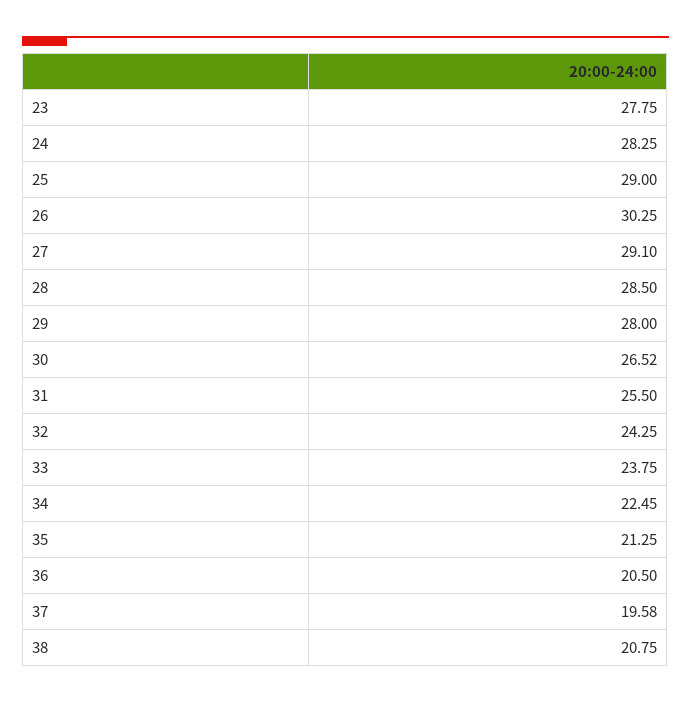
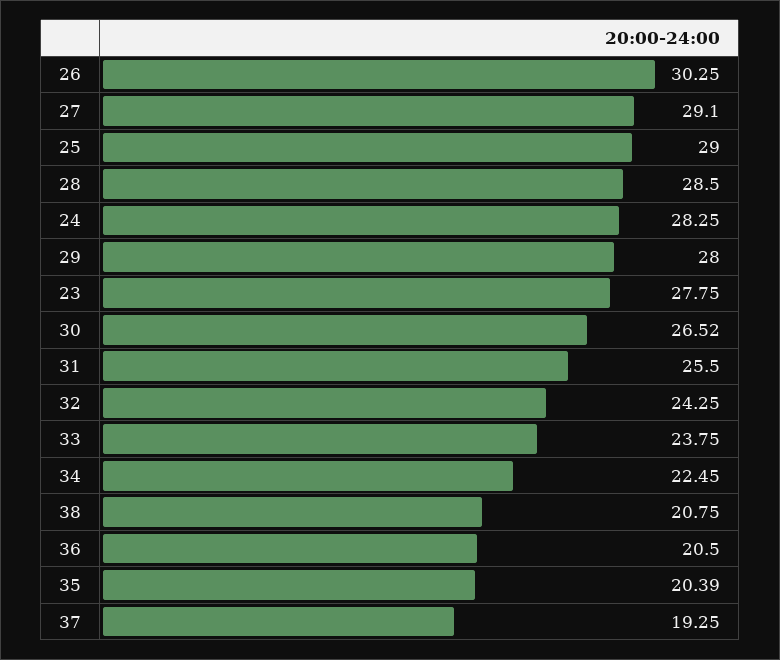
  {
    "23": 27.75,
    "24": 28.25,
    "25": 29,
    "26": 30.25,
    "27": 29.1,
    "28": 28.5,
    "29": 28,
    "30": 26.52,
    "31": 25.5,
    "32": 24.25,
    "33": 23.75,
    "34": 22.45,
-   "35": 21.25,
+   "35": 20.39,
    "36": 20.5,
-   "37": 19.58,
+   "37": 19.25,
    "38": 20.75
  }

